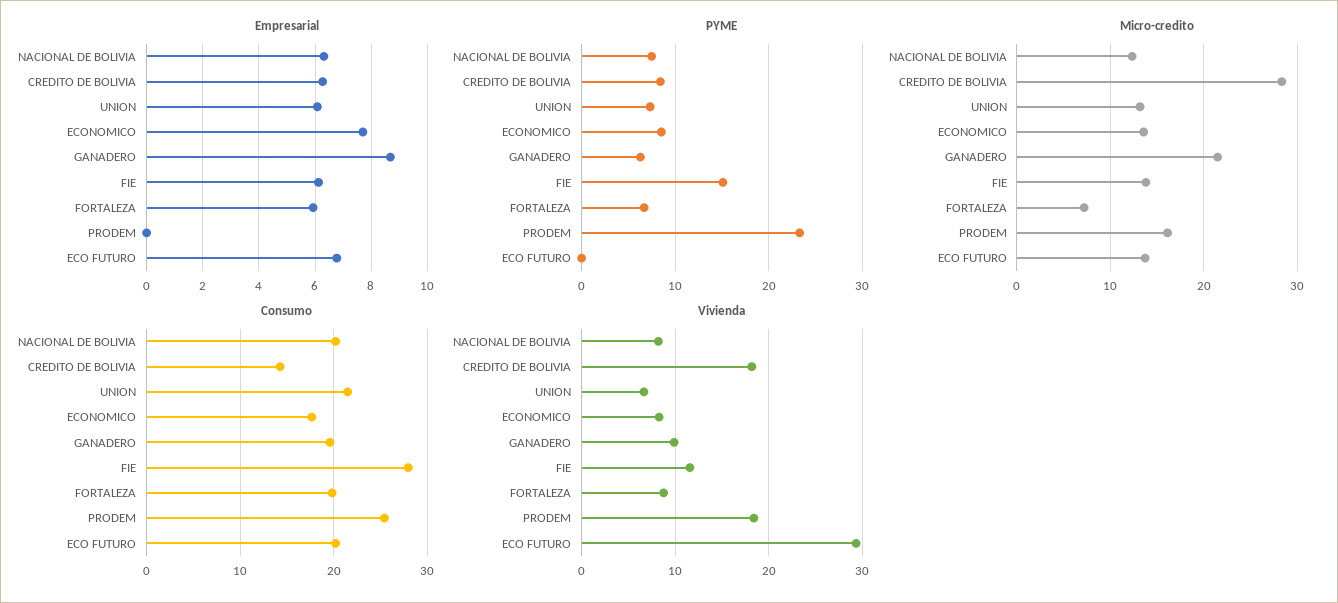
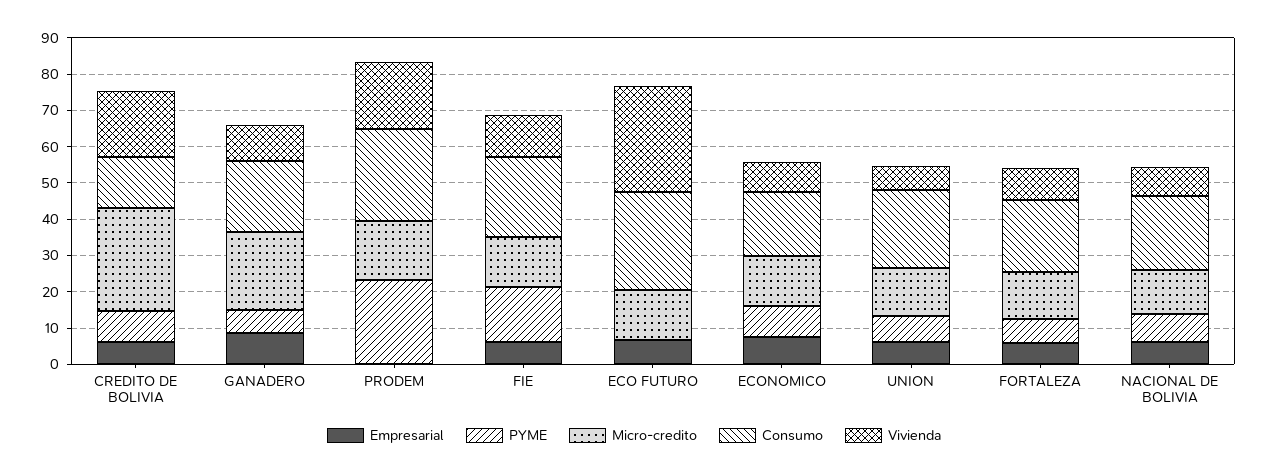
  {
    "Empresarial": {
      "NACIONAL DE BOLIVIA": 6.25,
      "CREDITO DE BOLIVIA": 6.25,
      "UNION": 6,
      "ECONOMICO": 7.75,
      "GANADERO": 8.75,
      "FIE": 6,
      "FORTALEZA": 6,
      "PRODEM": 0,
      "ECO FUTURO": 6.75
    },
    "PYME": {
      "NACIONAL DE BOLIVIA": 7,
      "CREDITO DE BOLIVIA": 8,
      "UNION": 7,
      "ECONOMICO": 9,
      "GANADERO": 6,
      "FIE": 15,
      "FORTALEZA": 7,
      "PRODEM": 23,
      "ECO FUTURO": 0
    },
    "Micro-credito": {
      "NACIONAL DE BOLIVIA": 12,
      "CREDITO DE BOLIVIA": 28,
      "UNION": 13,
      "ECONOMICO": 14,
      "GANADERO": 21,
      "FIE": 14,
-     "FORTALEZA": 7,
+     "FORTALEZA": 12.5,
      "PRODEM": 16,
      "ECO FUTURO": 14
    },
    "Consumo": {
      "NACIONAL DE BOLIVIA": 20,
      "CREDITO DE BOLIVIA": 14,
      "UNION": 21,
      "ECONOMICO": 18,
      "GANADERO": 20,
-     "FIE": 28,
+     "FIE": 22.5,
      "FORTALEZA": 20,
      "PRODEM": 25,
-     "ECO FUTURO": 20
+     "ECO FUTURO": 27.5
    },
    "Vivienda": {
      "NACIONAL DE BOLIVIA": 8,
      "CREDITO DE BOLIVIA": 18,
      "UNION": 7,
      "ECONOMICO": 8,
      "GANADERO": 10,
      "FIE": 12,
      "FORTALEZA": 9,
      "PRODEM": 18,
      "ECO FUTURO": 29
    }
  }

